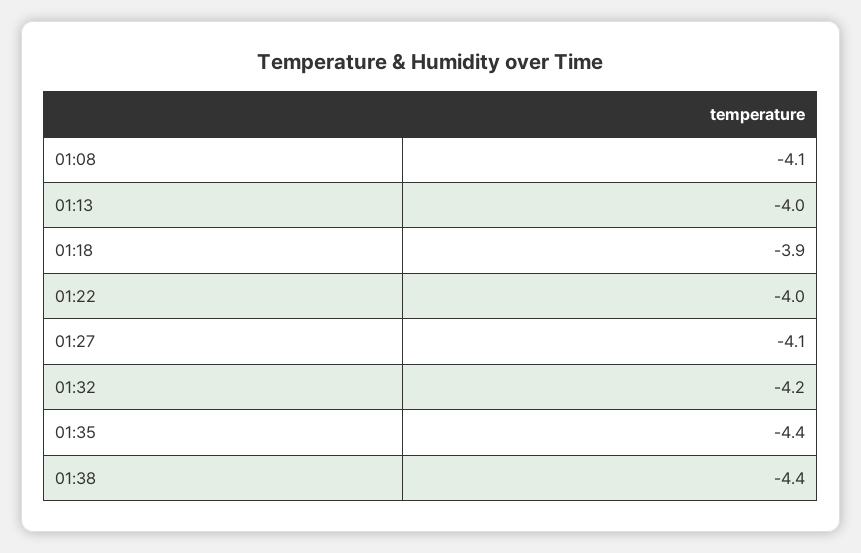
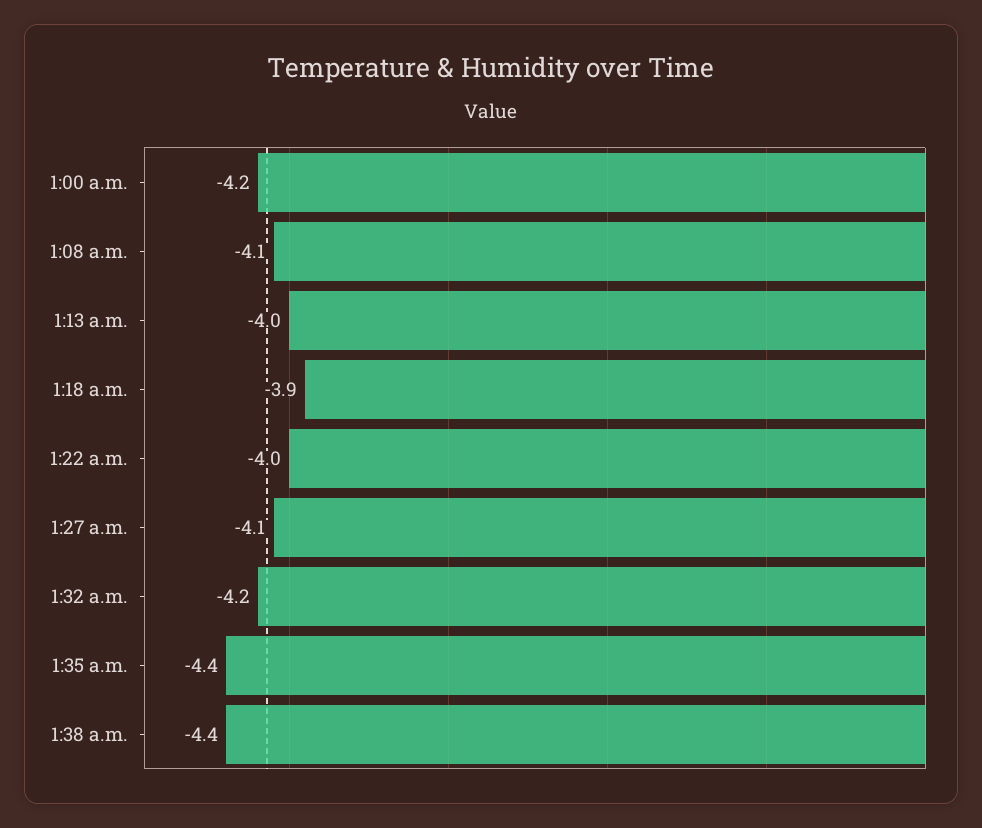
  {
    "01:08": -4.1,
    "01:13": -4,
    "01:18": -3.9,
    "01:22": -4,
    "01:27": -4.1,
    "01:32": -4.2,
    "01:35": -4.4,
-   "01:38": -4.4
+   "01:38": -4.4,
+   "1:00 a.m.": -4.2
  }

